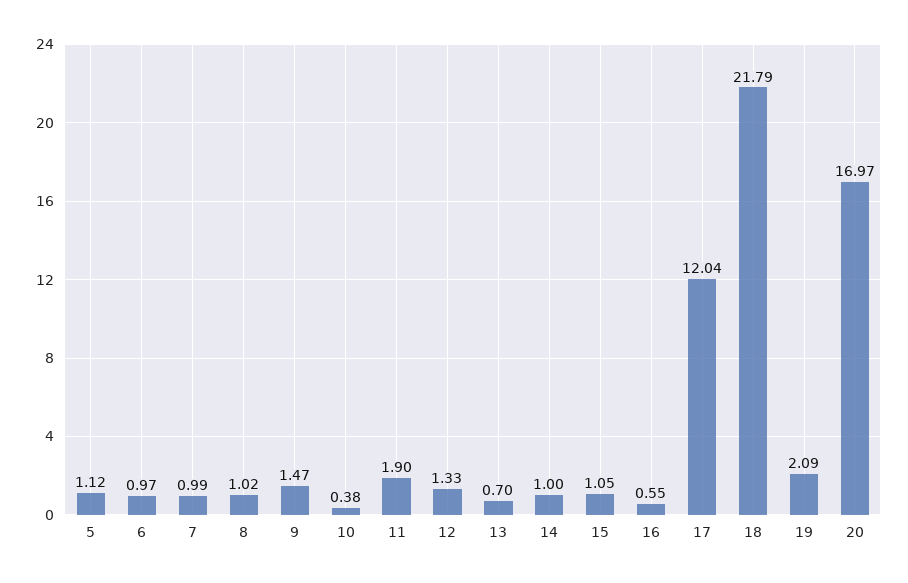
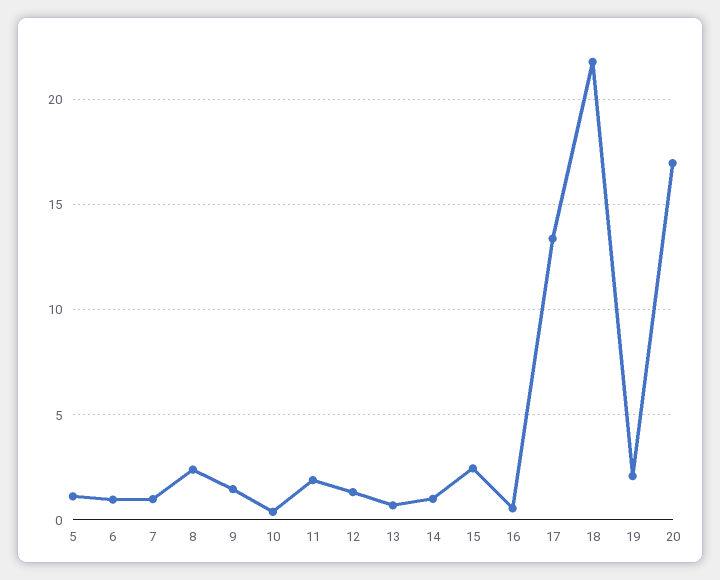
  {
    "5": 1.12,
    "6": 0.97,
    "7": 0.99,
-   "8": 1.02,
+   "8": 2.5,
    "9": 1.47,
    "10": 0.38,
    "11": 1.9,
    "12": 1.33,
    "13": 0.7,
    "14": 1,
-   "15": 1.05,
+   "15": 2.5,
    "16": 0.55,
-   "17": 12.04,
+   "17": 13.5,
    "18": 21.79,
    "19": 2.09,
    "20": 16.97
  }

